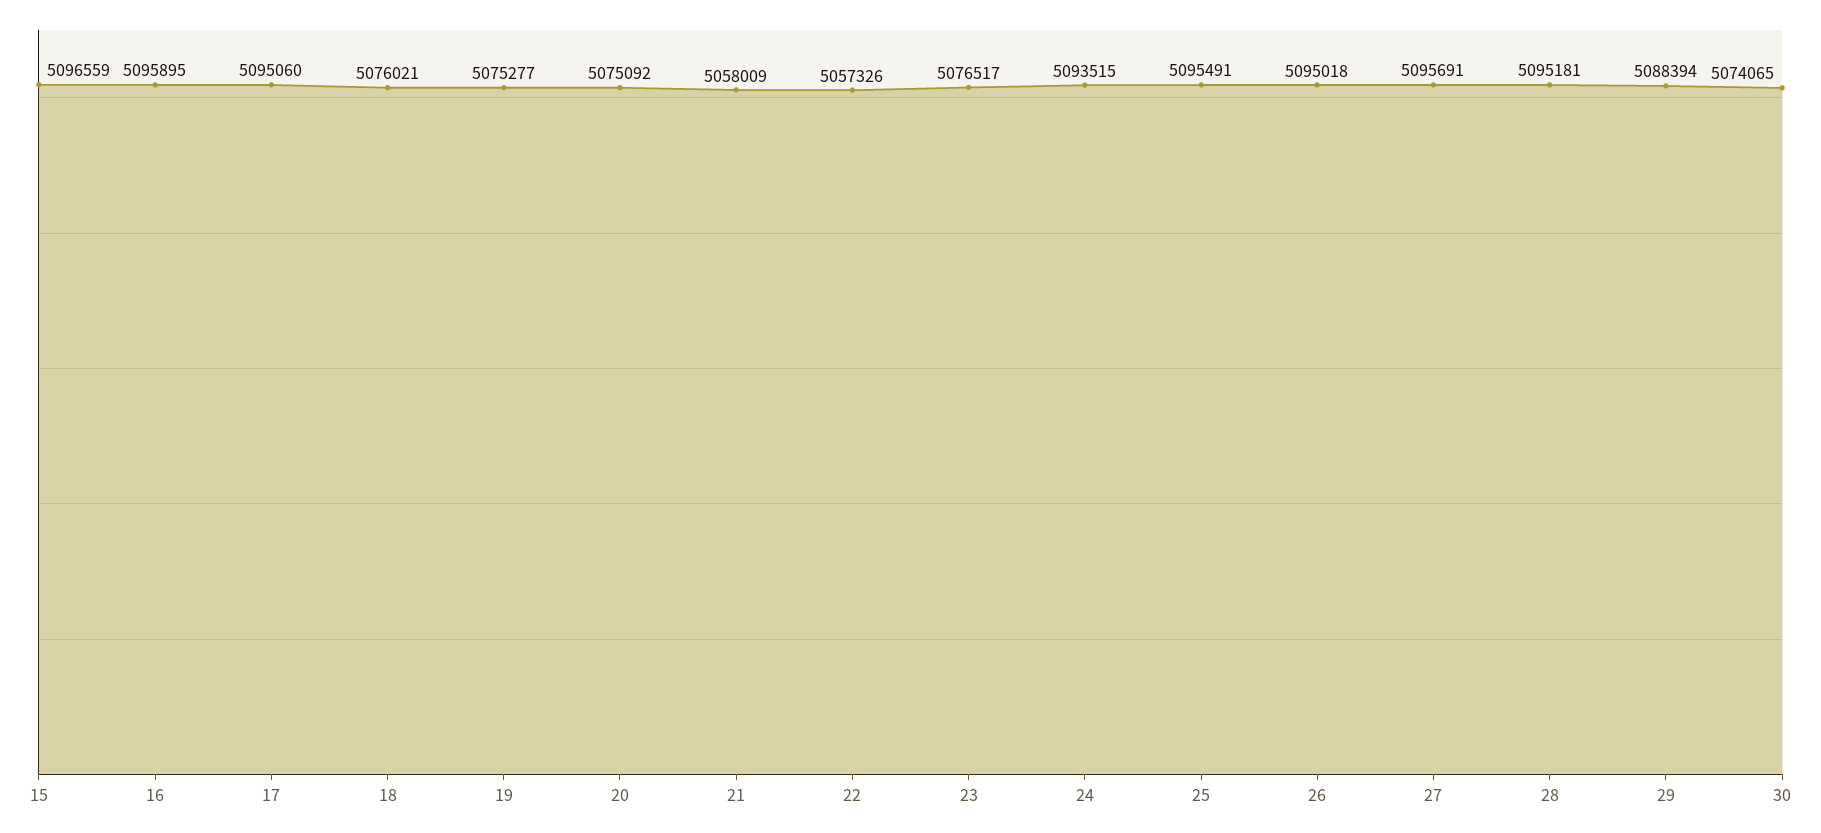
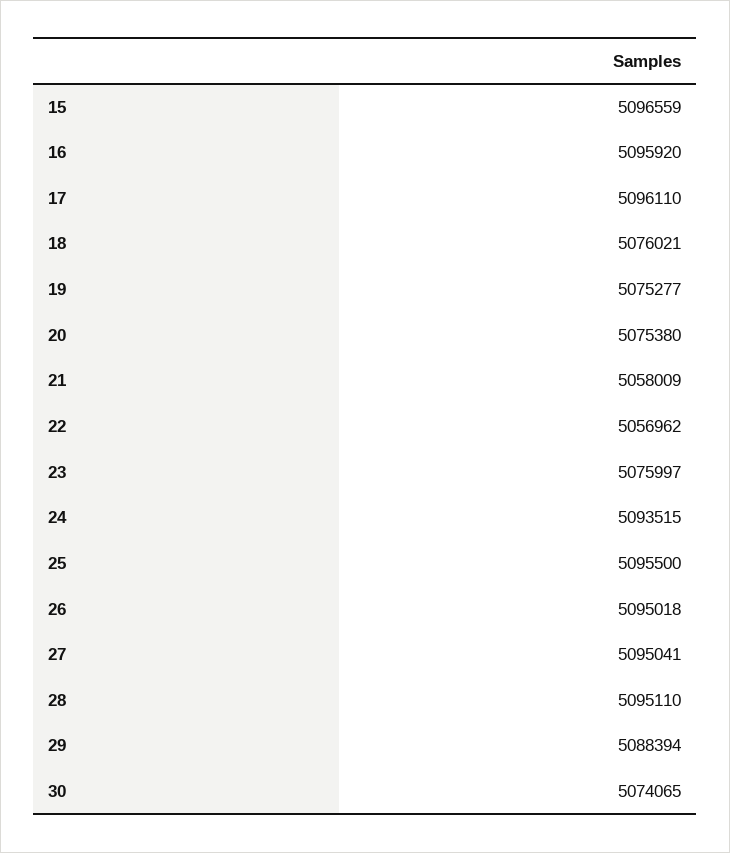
  {
    "15": 5096559,
-   "16": 5095895,
+   "16": 5095920,
-   "17": 5095060,
+   "17": 5096110,
    "18": 5076021,
    "19": 5075277,
-   "20": 5075092,
+   "20": 5075380,
    "21": 5058009,
-   "22": 5057326,
+   "22": 5056962,
-   "23": 5076517,
+   "23": 5075997,
    "24": 5093515,
-   "25": 5095491,
+   "25": 5095500,
    "26": 5095018,
-   "27": 5095691,
+   "27": 5095041,
-   "28": 5095181,
+   "28": 5095110,
    "29": 5088394,
    "30": 5074065
  }

